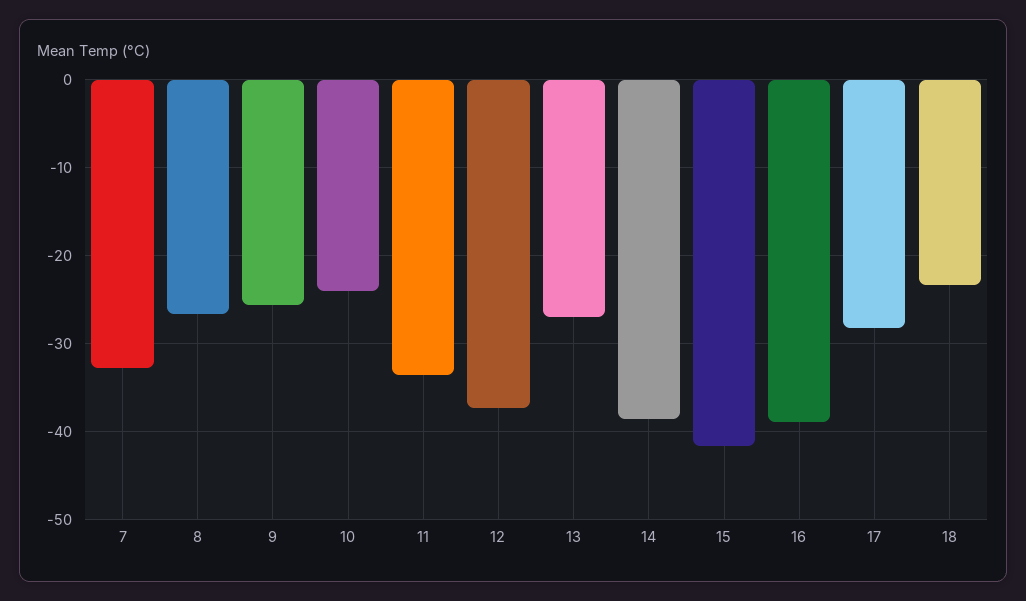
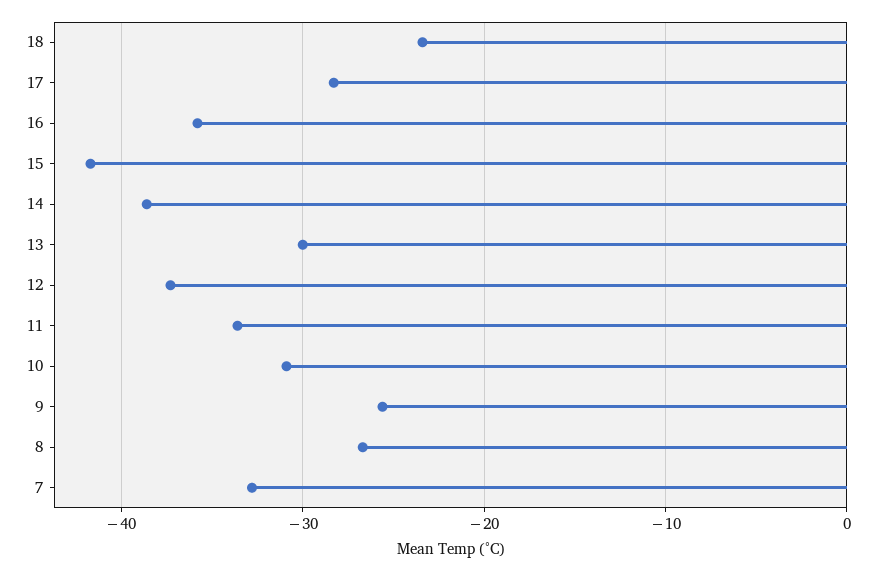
  {
    "7": -33,
    "8": -27,
    "9": -26,
-   "10": -24,
+   "10": -31,
    "11": -34,
    "12": -37,
-   "13": -27,
+   "13": -30,
    "14": -39,
    "15": -42,
-   "16": -39,
+   "16": -36,
    "17": -28,
    "18": -23
  }

